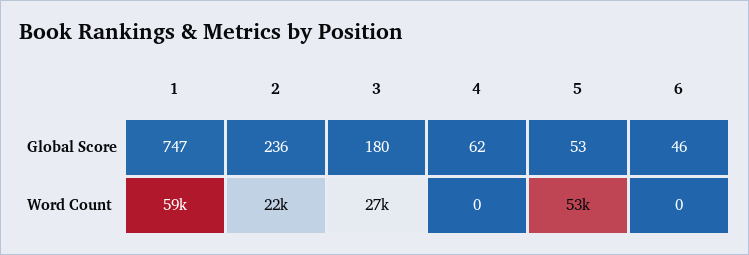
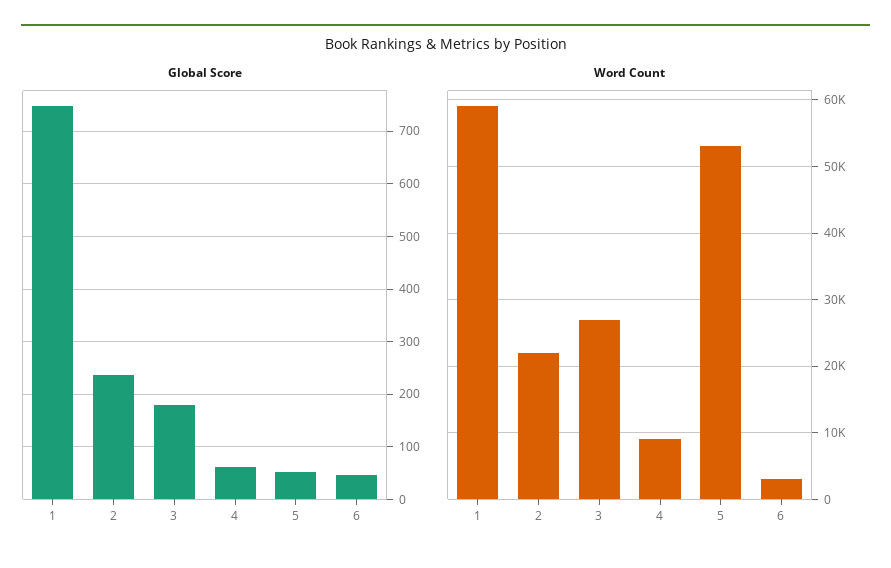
  {
    "Global Score": {
      "1": 747,
      "2": 236,
      "3": 180,
      "4": 62,
      "5": 53,
      "6": 46
    },
    "Word Count": {
      "1": 59000,
      "2": 22000,
      "3": 27000,
-     "4": 0,
+     "4": 9000,
      "5": 53000,
-     "6": 0
+     "6": 3000
    }
  }

